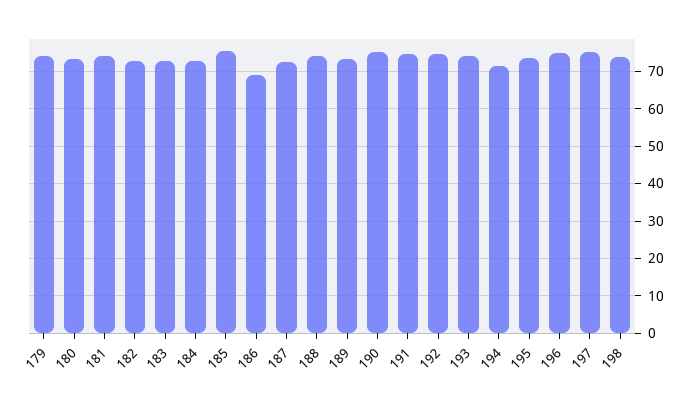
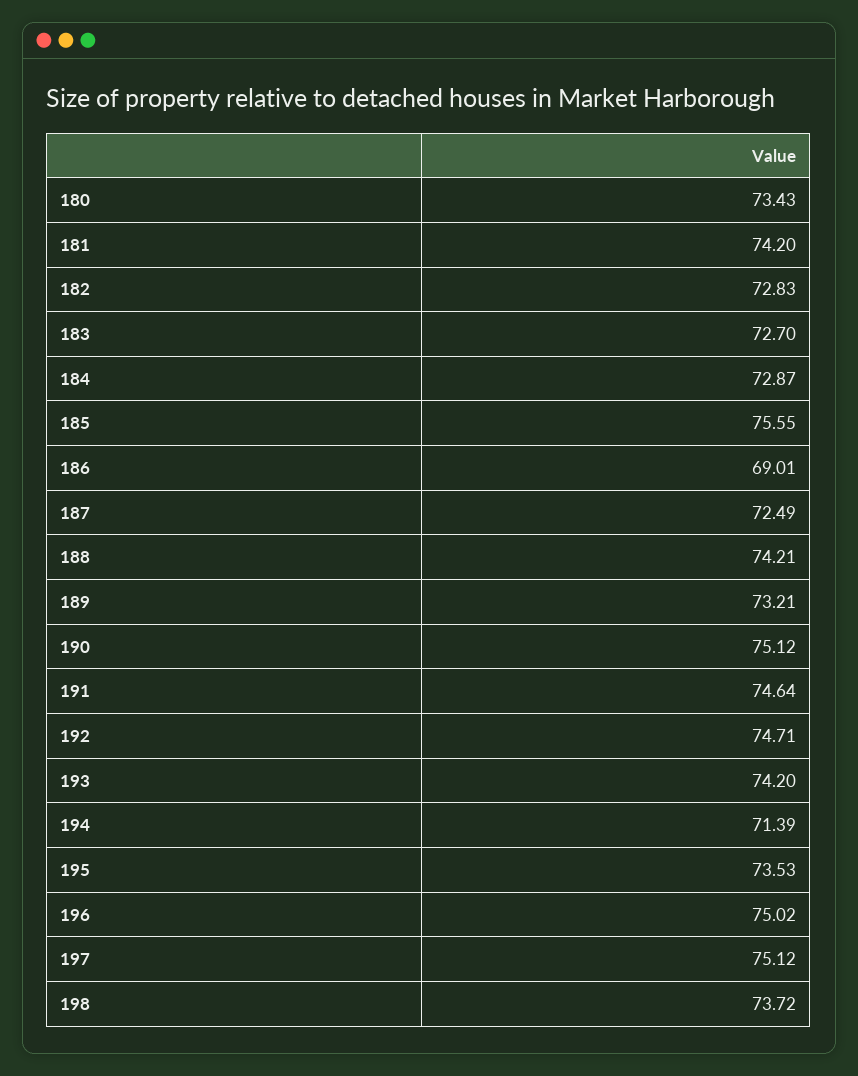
  {
-   "179": 74,
    "180": 73.43,
    "181": 74.2,
    "182": 72.83,
    "183": 72.7,
    "184": 72.87,
    "185": 75.55,
    "186": 69.01,
    "187": 72.49,
    "188": 74.21,
    "189": 73.21,
    "190": 75.12,
    "191": 74.64,
    "192": 74.71,
    "193": 74.2,
    "194": 71.39,
    "195": 73.53,
    "196": 75.02,
    "197": 75.12,
    "198": 73.72
  }

